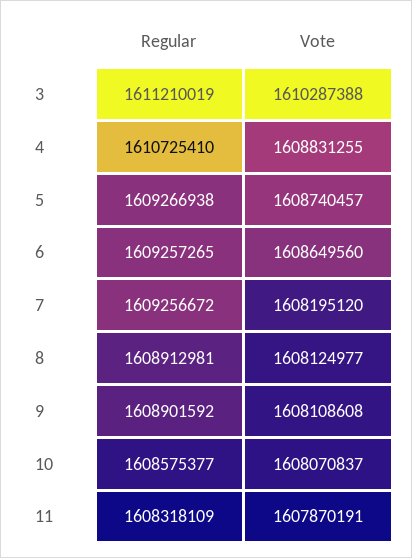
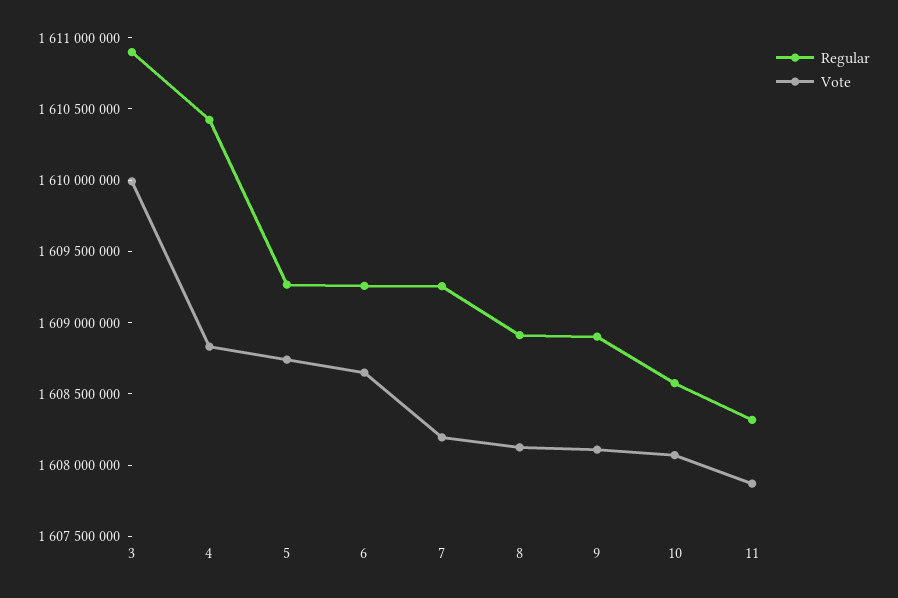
  {
    "Regular": {
-     "3": 1611210019,
+     "3": 1610900000,
-     "4": 1610725410,
+     "4": 1610400000,
      "5": 1609266938,
      "6": 1609257265,
      "7": 1609256672,
      "8": 1608912981,
      "9": 1608901592,
      "10": 1608575377,
      "11": 1608318109
    },
    "Vote": {
-     "3": 1610287388,
+     "3": 1610000000,
      "4": 1608831255,
      "5": 1608740457,
      "6": 1608649560,
      "7": 1608195120,
      "8": 1608124977,
      "9": 1608108608,
      "10": 1608070837,
      "11": 1607870191
    }
  }

